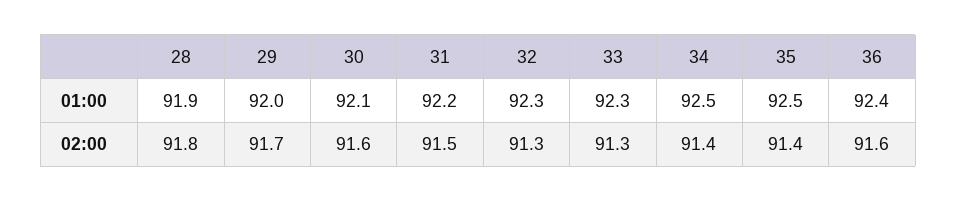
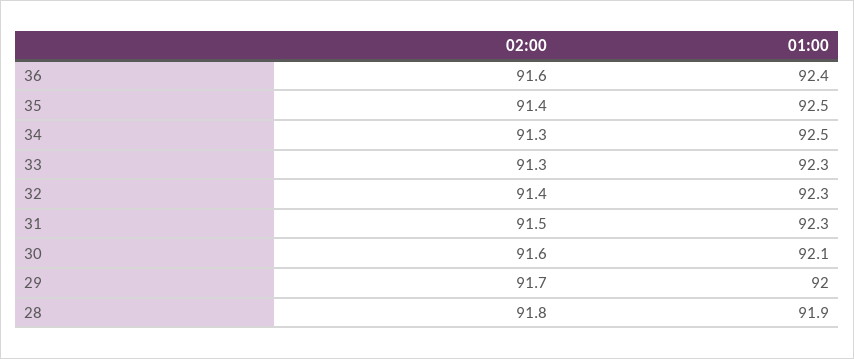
  {
    "28": {
      "01:00": 91.9,
      "02:00": 91.8
    },
    "29": {
      "01:00": 92,
      "02:00": 91.7
    },
    "30": {
      "01:00": 92.1,
      "02:00": 91.6
    },
    "31": {
-     "01:00": 92.2,
+     "01:00": 92.3,
      "02:00": 91.5
    },
    "32": {
      "01:00": 92.3,
-     "02:00": 91.3
+     "02:00": 91.4
    },
    "33": {
      "01:00": 92.3,
      "02:00": 91.3
    },
    "34": {
      "01:00": 92.5,
-     "02:00": 91.4
+     "02:00": 91.3
    },
    "35": {
      "01:00": 92.5,
      "02:00": 91.4
    },
    "36": {
      "01:00": 92.4,
      "02:00": 91.6
    }
  }

